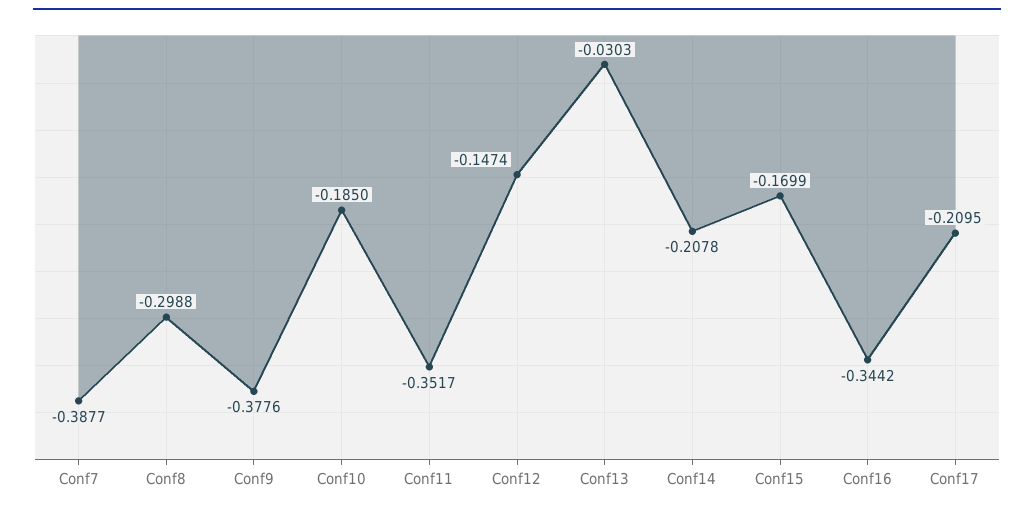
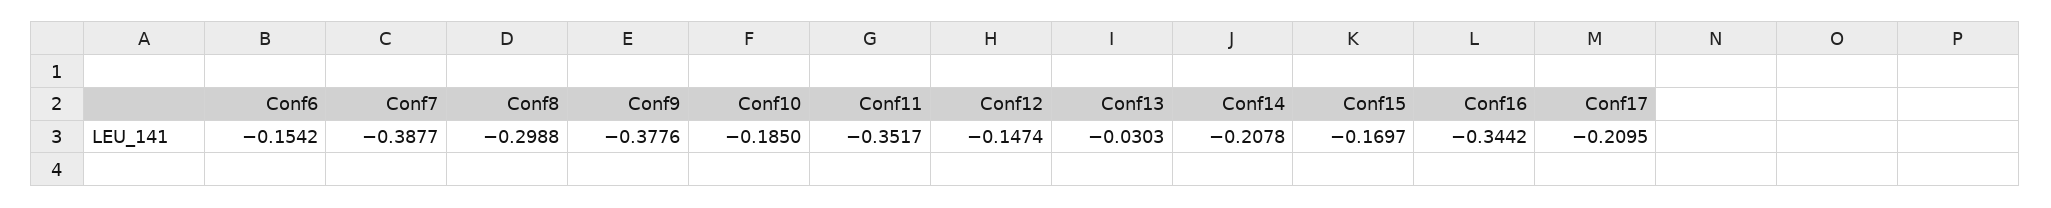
  {
    "Conf7": -0.3877,
    "Conf8": -0.2988,
    "Conf9": -0.3776,
    "Conf10": -0.185,
    "Conf11": -0.3517,
    "Conf12": -0.1474,
    "Conf13": -0.0303,
    "Conf14": -0.2078,
-   "Conf15": -0.1699,
+   "Conf15": -0.1697,
    "Conf16": -0.3442,
-   "Conf17": -0.2095
+   "Conf17": -0.2095,
+   "Conf6": -0.1542
  }

